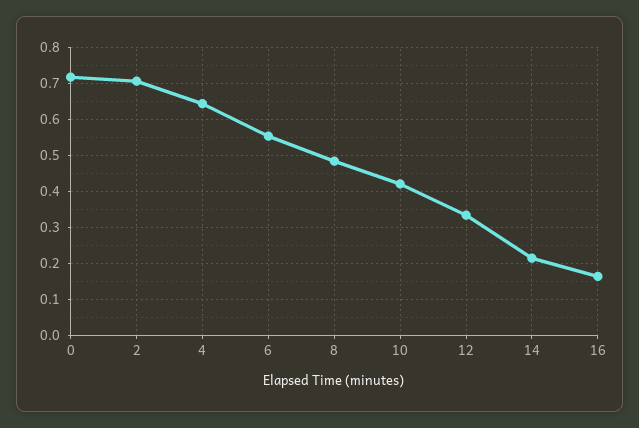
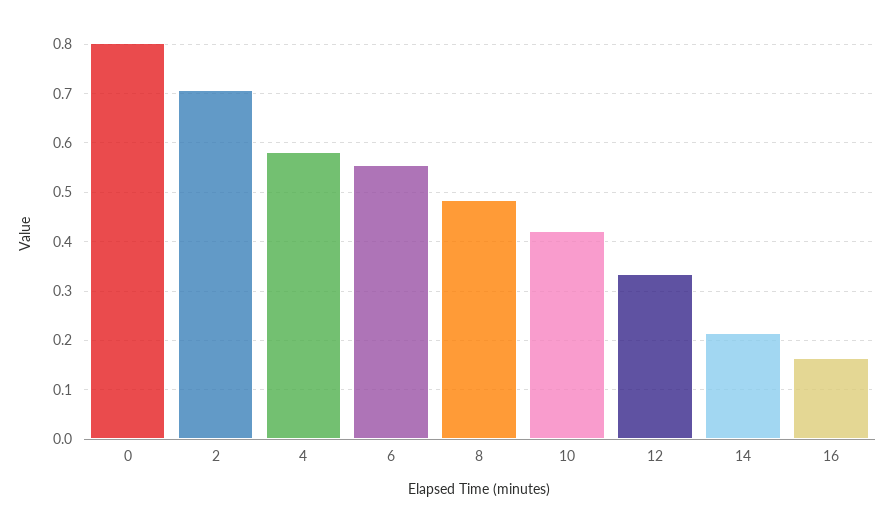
  {
-   "0": 0.72,
+   "0": 0.8,
    "2": 0.7,
-   "4": 0.64,
+   "4": 0.58,
    "6": 0.56,
    "8": 0.48,
    "10": 0.42,
    "12": 0.34,
    "14": 0.22,
    "16": 0.16
  }

